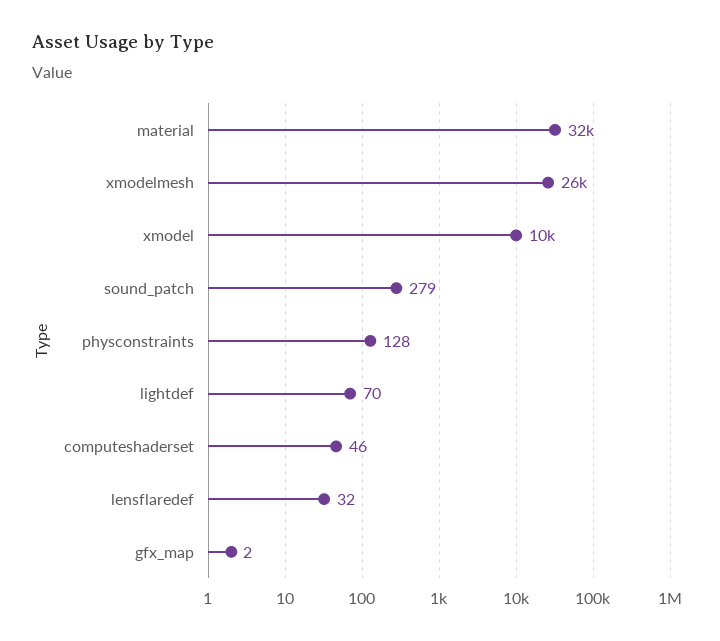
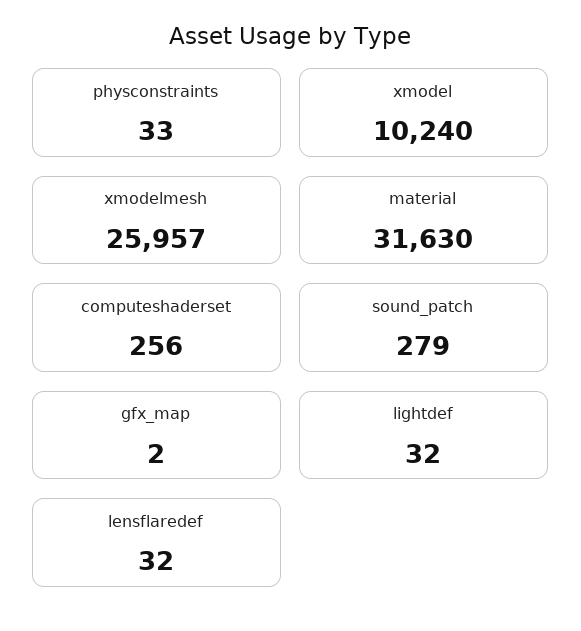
  {
    "material": 31630,
    "xmodelmesh": 25957,
    "xmodel": 10240,
    "sound_patch": 279,
-   "physconstraints": 128,
+   "physconstraints": 33,
-   "lightdef": 70,
+   "lightdef": 32,
-   "computeshaderset": 46,
+   "computeshaderset": 256,
    "lensflaredef": 32,
    "gfx_map": 2
  }

